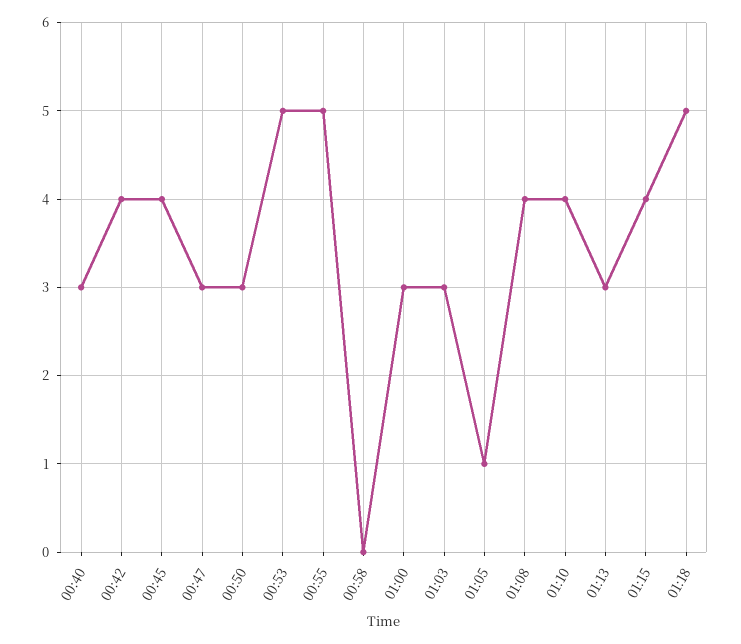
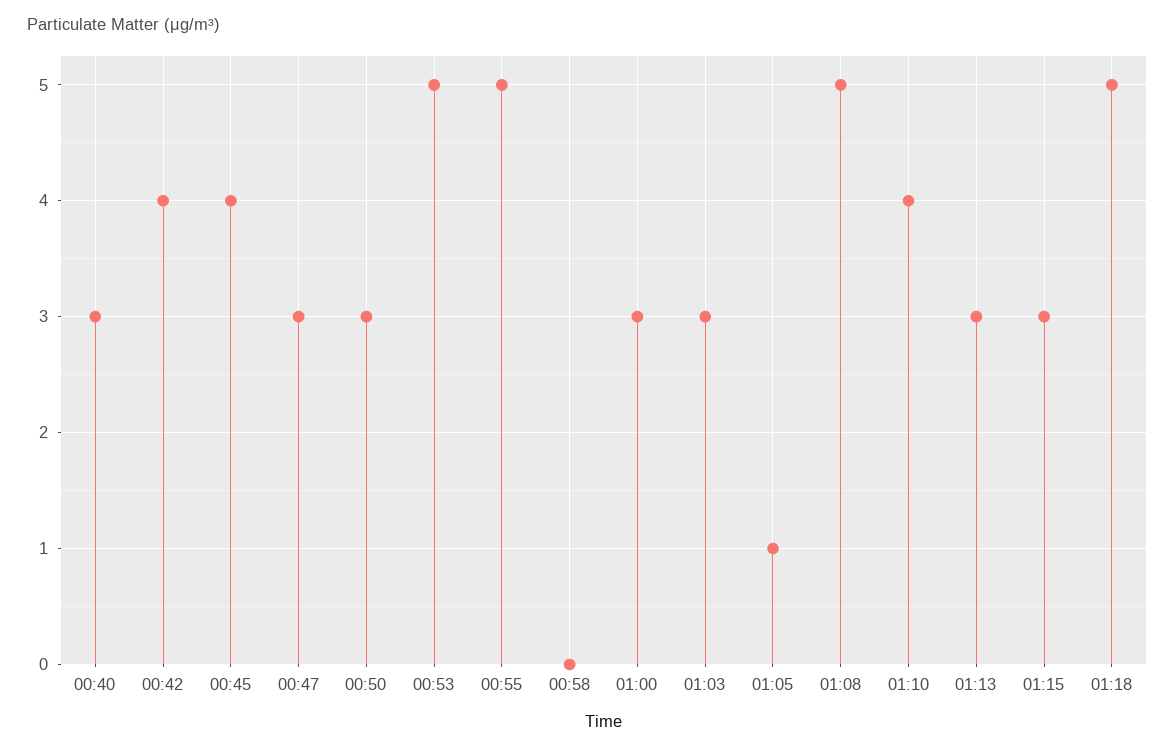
  {
    "00:40": 3,
    "00:42": 4,
    "00:45": 4,
    "00:47": 3,
    "00:50": 3,
    "00:53": 5,
    "00:55": 5,
    "00:58": 0,
    "01:00": 3,
    "01:03": 3,
    "01:05": 1,
-   "01:08": 4,
+   "01:08": 5,
    "01:10": 4,
    "01:13": 3,
-   "01:15": 4,
+   "01:15": 3,
    "01:18": 5
  }

